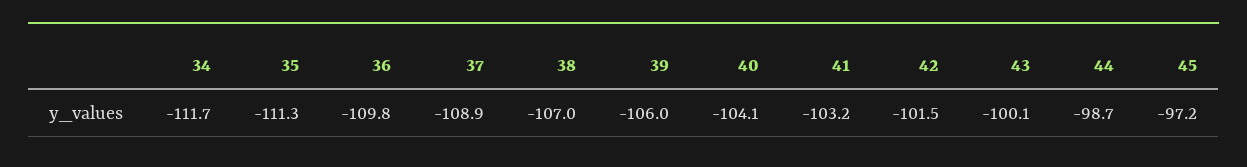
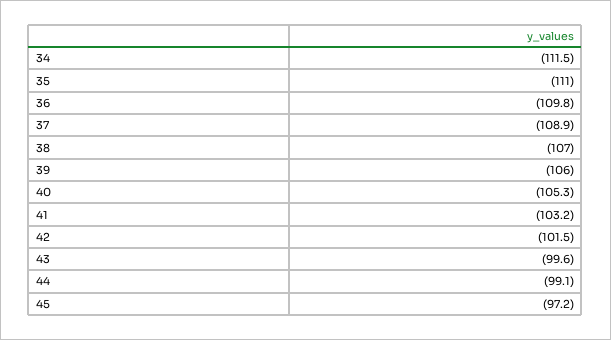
  {
-   "34": -111.7,
+   "34": -111.5,
-   "35": -111.3,
+   "35": -111,
    "36": -109.8,
    "37": -108.9,
    "38": -107,
    "39": -106,
-   "40": -104.1,
+   "40": -105.3,
    "41": -103.2,
    "42": -101.5,
-   "43": -100.1,
+   "43": -99.6,
-   "44": -98.7,
+   "44": -99.1,
    "45": -97.2
  }

